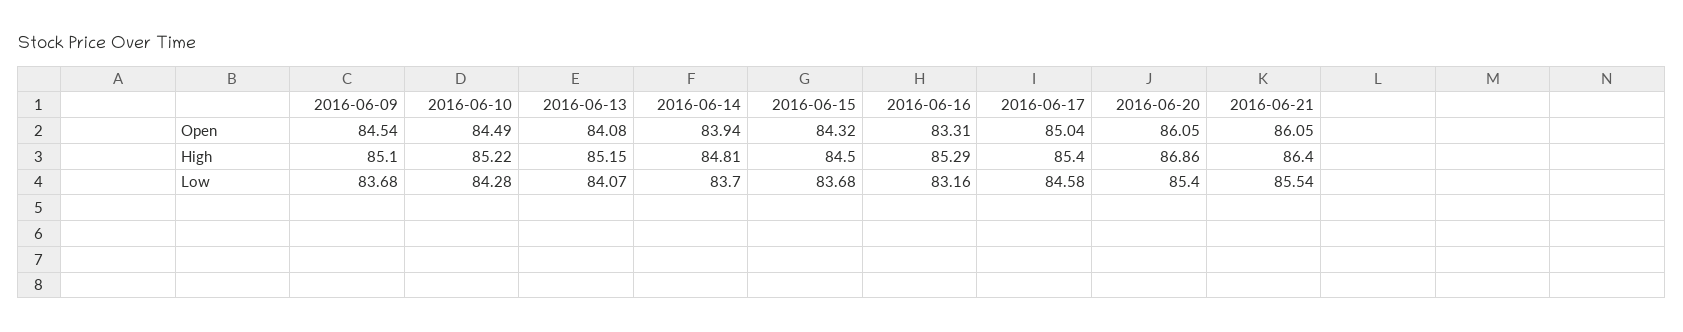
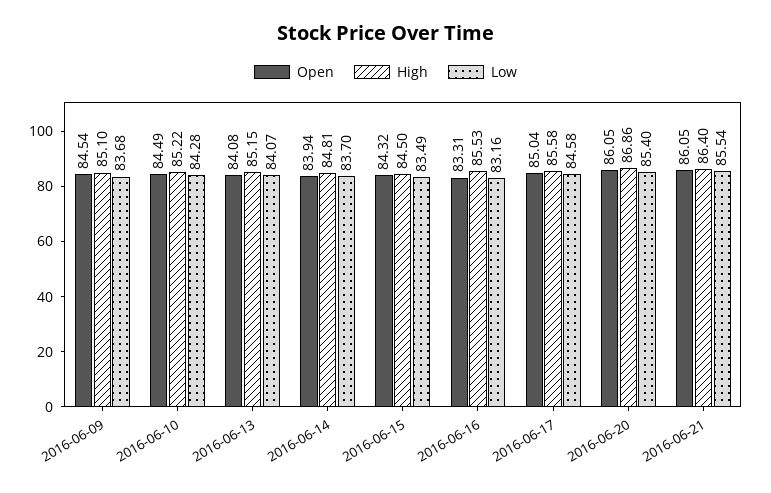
  {
    "Open": {
      "2016-06-09": 84.54,
      "2016-06-10": 84.49,
      "2016-06-13": 84.08,
      "2016-06-14": 83.94,
      "2016-06-15": 84.32,
      "2016-06-16": 83.31,
      "2016-06-17": 85.04,
      "2016-06-20": 86.05,
      "2016-06-21": 86.05
    },
    "High": {
      "2016-06-09": 85.1,
      "2016-06-10": 85.22,
      "2016-06-13": 85.15,
      "2016-06-14": 84.81,
      "2016-06-15": 84.5,
-     "2016-06-16": 85.29,
+     "2016-06-16": 85.53,
-     "2016-06-17": 85.4,
+     "2016-06-17": 85.58,
      "2016-06-20": 86.86,
      "2016-06-21": 86.4
    },
    "Low": {
      "2016-06-09": 83.68,
      "2016-06-10": 84.28,
      "2016-06-13": 84.07,
      "2016-06-14": 83.7,
-     "2016-06-15": 83.68,
+     "2016-06-15": 83.49,
      "2016-06-16": 83.16,
      "2016-06-17": 84.58,
      "2016-06-20": 85.4,
      "2016-06-21": 85.54
    }
  }

